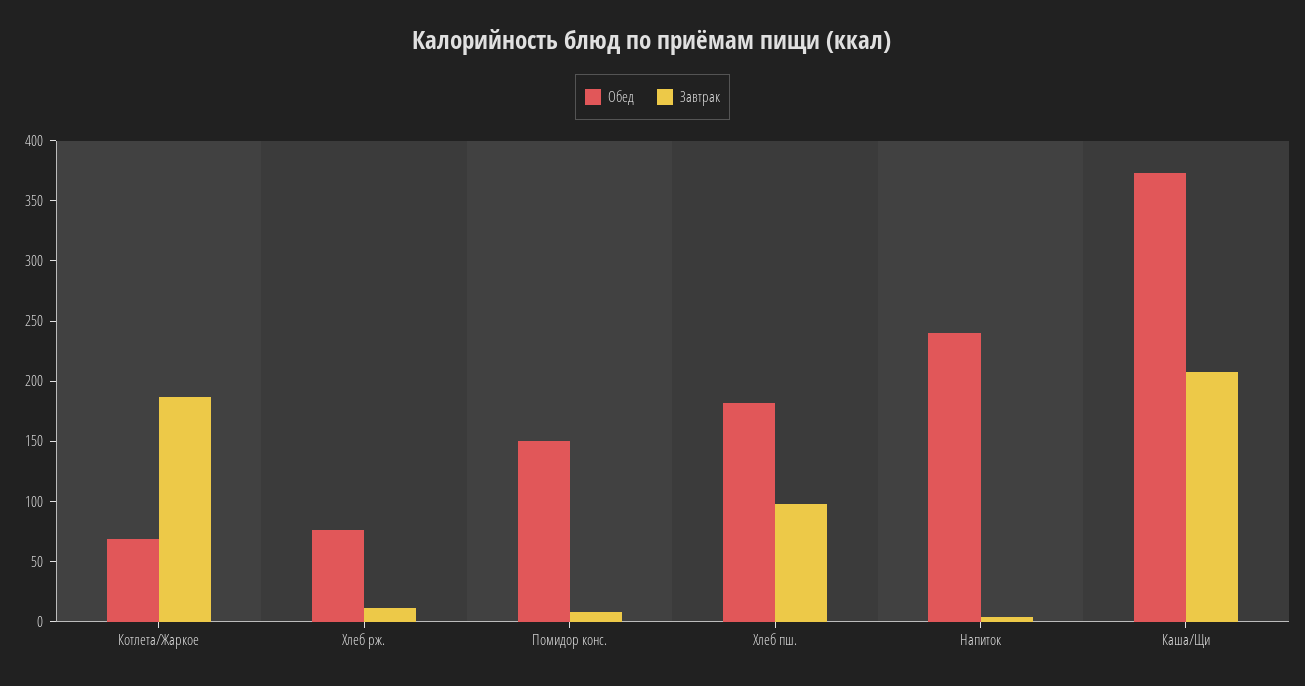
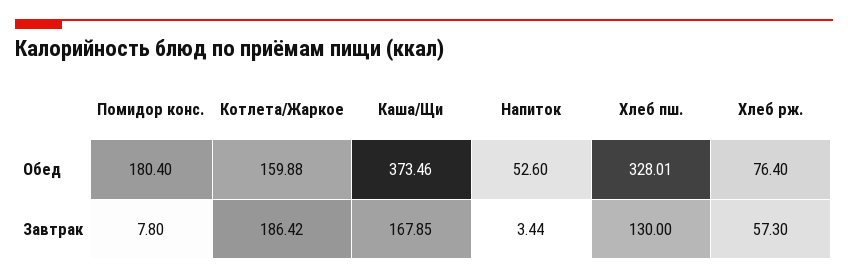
  {
    "Обед": {
-     "Котлета/Жаркое": 70,
+     "Котлета/Жаркое": 159.88,
      "Хлеб рж.": 76.4,
-     "Помидор конс.": 150,
+     "Помидор конс.": 180.4,
-     "Хлеб пш.": 180,
+     "Хлеб пш.": 328.01,
-     "Напиток": 240,
+     "Напиток": 52.6,
      "Каша/Щи": 373.46
    },
    "Завтрак": {
      "Котлета/Жаркое": 186.42,
-     "Хлеб рж.": 10,
+     "Хлеб рж.": 57.3,
      "Помидор конс.": 7.8,
-     "Хлеб пш.": 100,
+     "Хлеб пш.": 130,
      "Напиток": 3.44,
-     "Каша/Щи": 210
+     "Каша/Щи": 167.85
    }
  }

